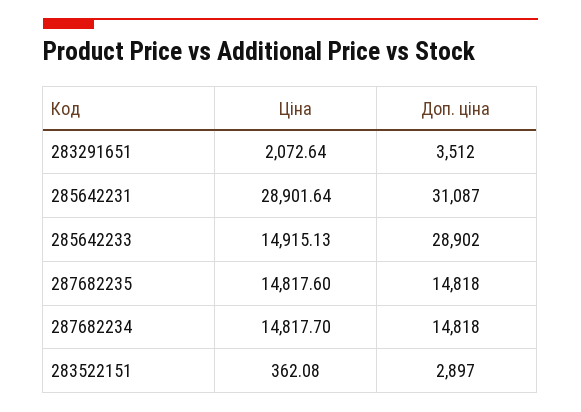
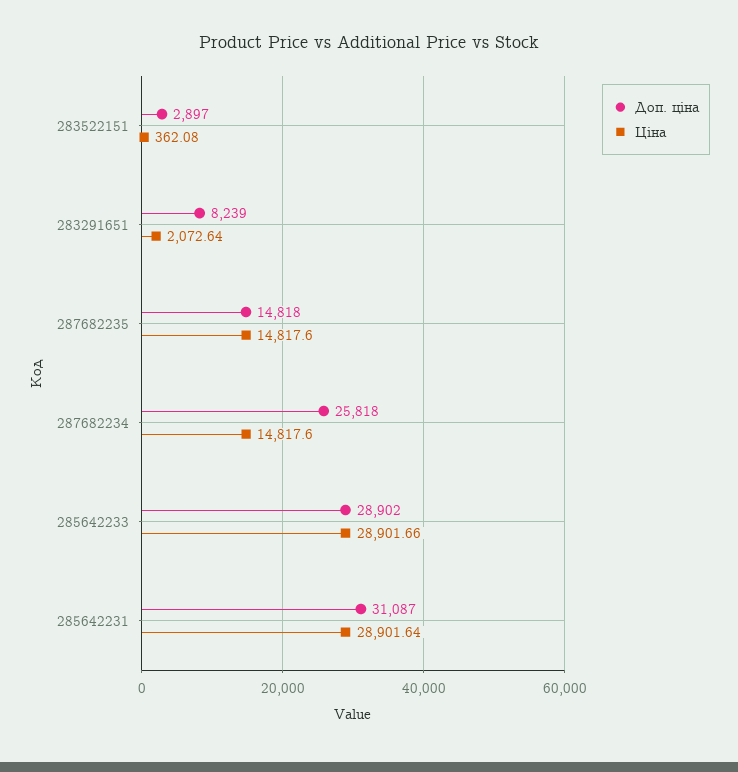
  {
    "Ціна": {
      "283291651": 2072.64,
      "285642231": 28901.64,
-     "285642233": 14915.13,
+     "285642233": 28901.66,
      "287682235": 14817.6,
-     "287682234": 14817.7,
+     "287682234": 14817.6,
      "283522151": 362.08
    },
    "Доп. ціна": {
-     "283291651": 3512,
+     "283291651": 8239,
      "285642231": 31087,
      "285642233": 28902,
      "287682235": 14818,
-     "287682234": 14818,
+     "287682234": 25818,
      "283522151": 2897
    }
  }

